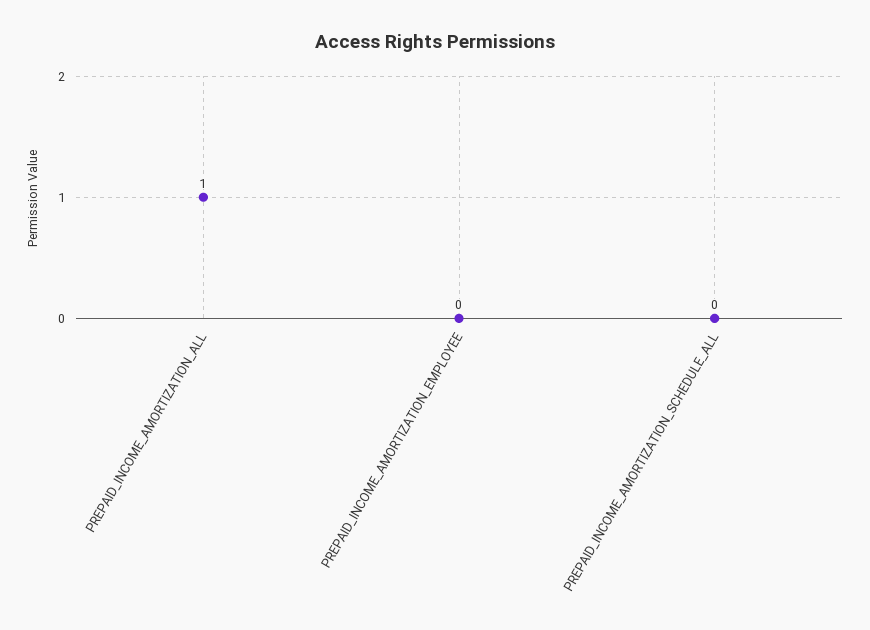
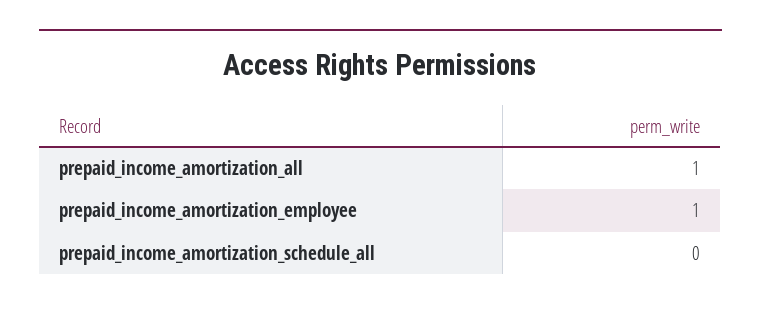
  {
    "PREPAID_INCOME_AMORTIZATION_ALL": 1,
-   "PREPAID_INCOME_AMORTIZATION_EMPLOYEE": 0,
+   "PREPAID_INCOME_AMORTIZATION_EMPLOYEE": 1,
    "PREPAID_INCOME_AMORTIZATION_SCHEDULE_ALL": 0
  }

